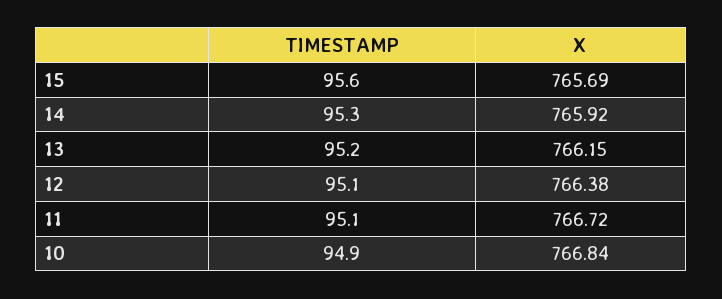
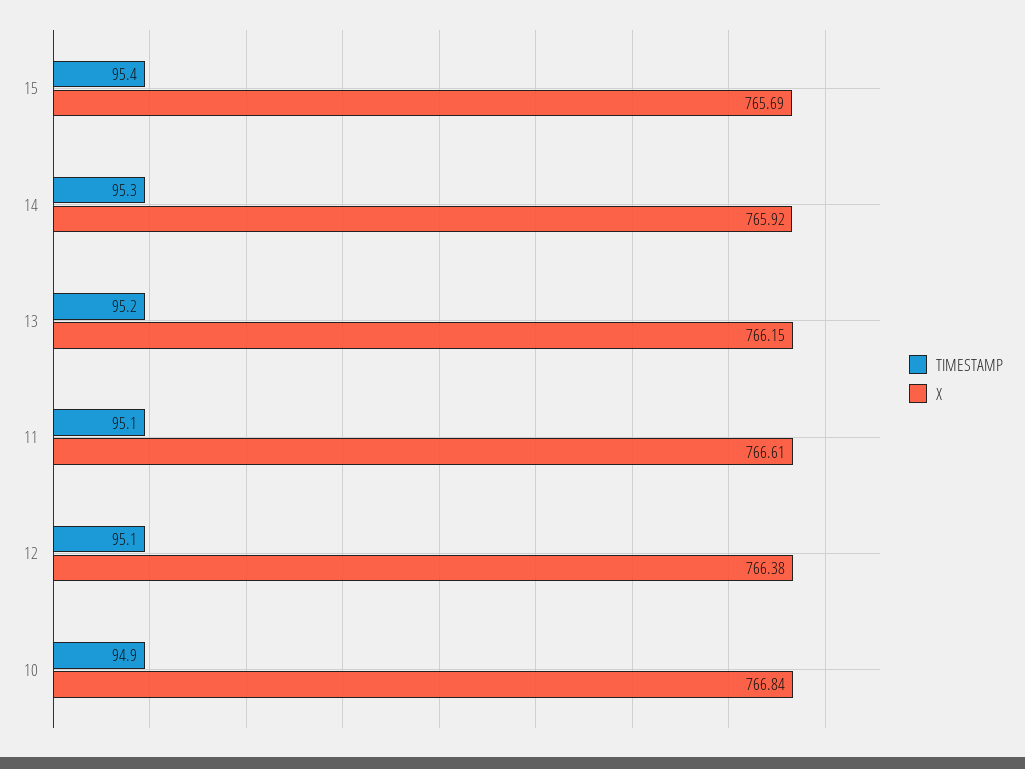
  {
    "TIMESTAMP": {
-     "15": 95.6,
+     "15": 95.4,
      "14": 95.3,
      "13": 95.2,
      "12": 95.1,
      "11": 95.1,
      "10": 94.9
    },
    "X": {
      "15": 765.69,
      "14": 765.92,
      "13": 766.15,
      "12": 766.38,
-     "11": 766.72,
+     "11": 766.61,
      "10": 766.84
    }
  }

